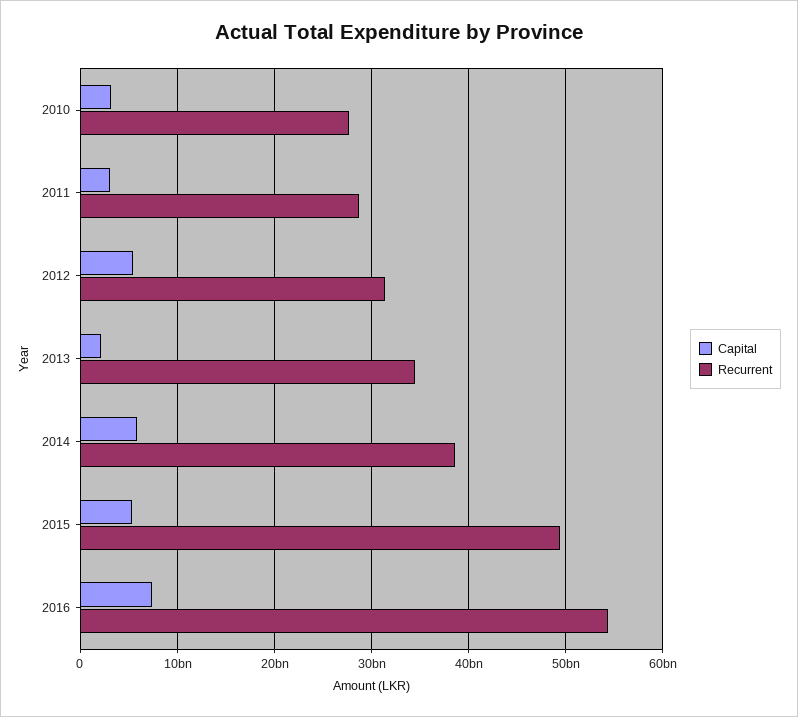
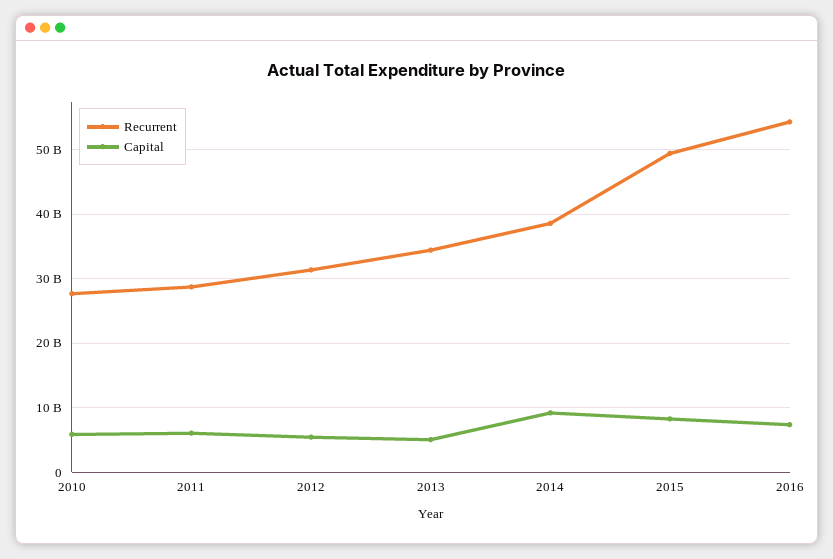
  {
    "Capital": {
-     "2010": 3000000000,
+     "2010": 6000000000,
-     "2011": 3000000000,
+     "2011": 6000000000,
      "2012": 5000000000,
-     "2013": 2000000000,
+     "2013": 5000000000,
-     "2014": 6000000000,
+     "2014": 9000000000,
-     "2015": 5000000000,
+     "2015": 8000000000,
      "2016": 7000000000
    },
    "Recurrent": {
      "2010": 28000000000,
      "2011": 29000000000,
      "2012": 31000000000,
      "2013": 34000000000,
      "2014": 39000000000,
      "2015": 49000000000,
      "2016": 54000000000
    }
  }

